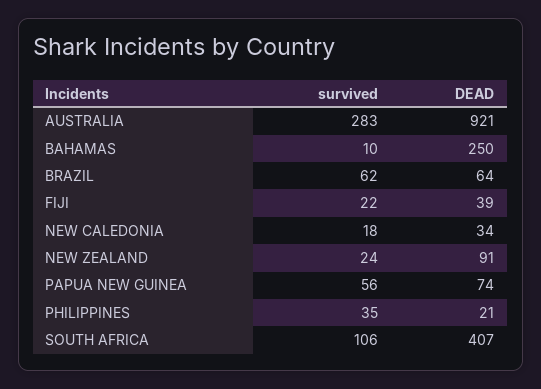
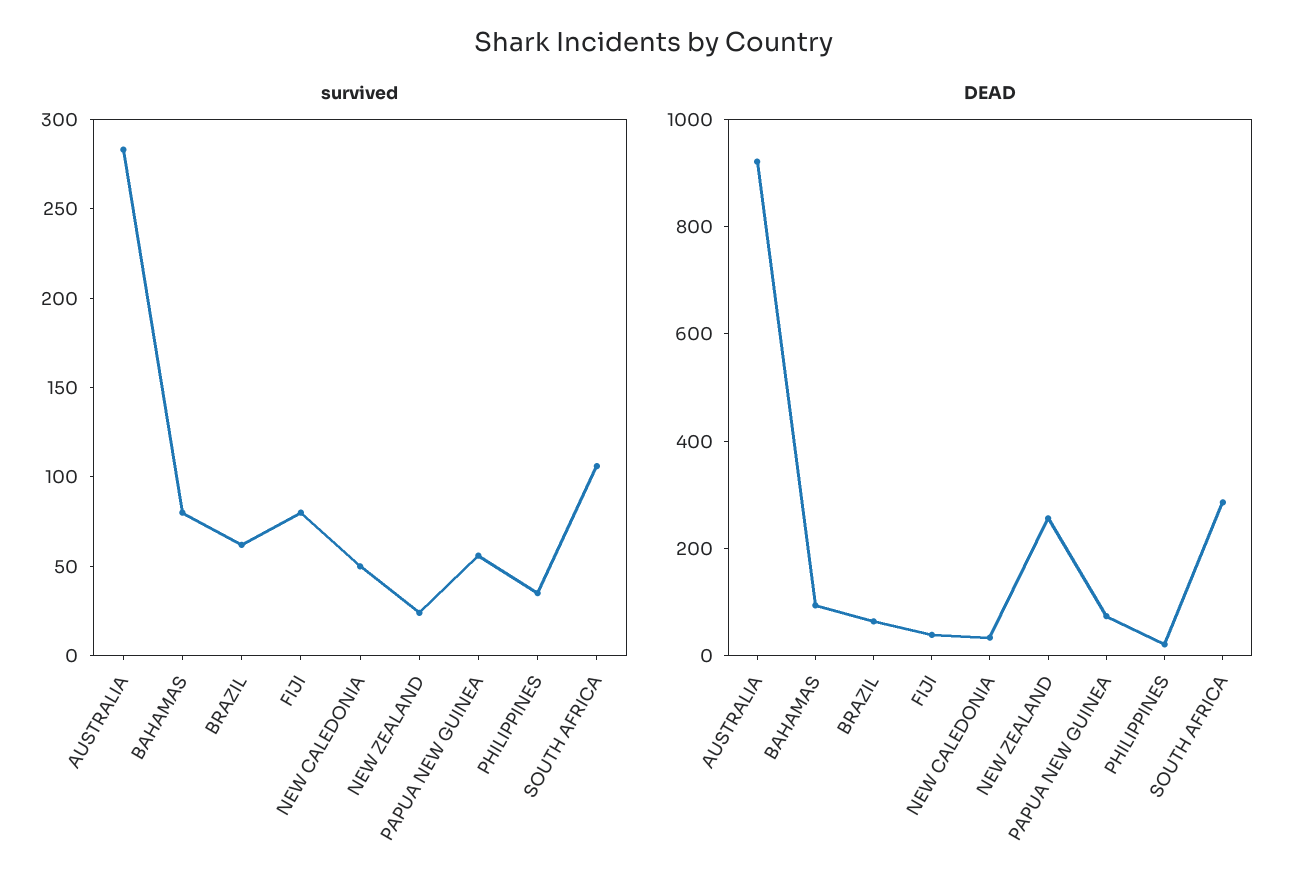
  {
    "survived": {
      "AUSTRALIA": 283,
-     "BAHAMAS": 10,
+     "BAHAMAS": 80,
      "BRAZIL": 62,
-     "FIJI": 22,
+     "FIJI": 80,
-     "NEW CALEDONIA": 18,
+     "NEW CALEDONIA": 50,
      "NEW ZEALAND": 24,
      "PAPUA NEW GUINEA": 56,
      "PHILIPPINES": 35,
      "SOUTH AFRICA": 106
    },
    "DEAD": {
      "AUSTRALIA": 921,
-     "BAHAMAS": 250,
+     "BAHAMAS": 100,
      "BRAZIL": 64,
      "FIJI": 39,
      "NEW CALEDONIA": 34,
-     "NEW ZEALAND": 91,
+     "NEW ZEALAND": 250,
      "PAPUA NEW GUINEA": 74,
      "PHILIPPINES": 21,
-     "SOUTH AFRICA": 407
+     "SOUTH AFRICA": 300
    }
  }

